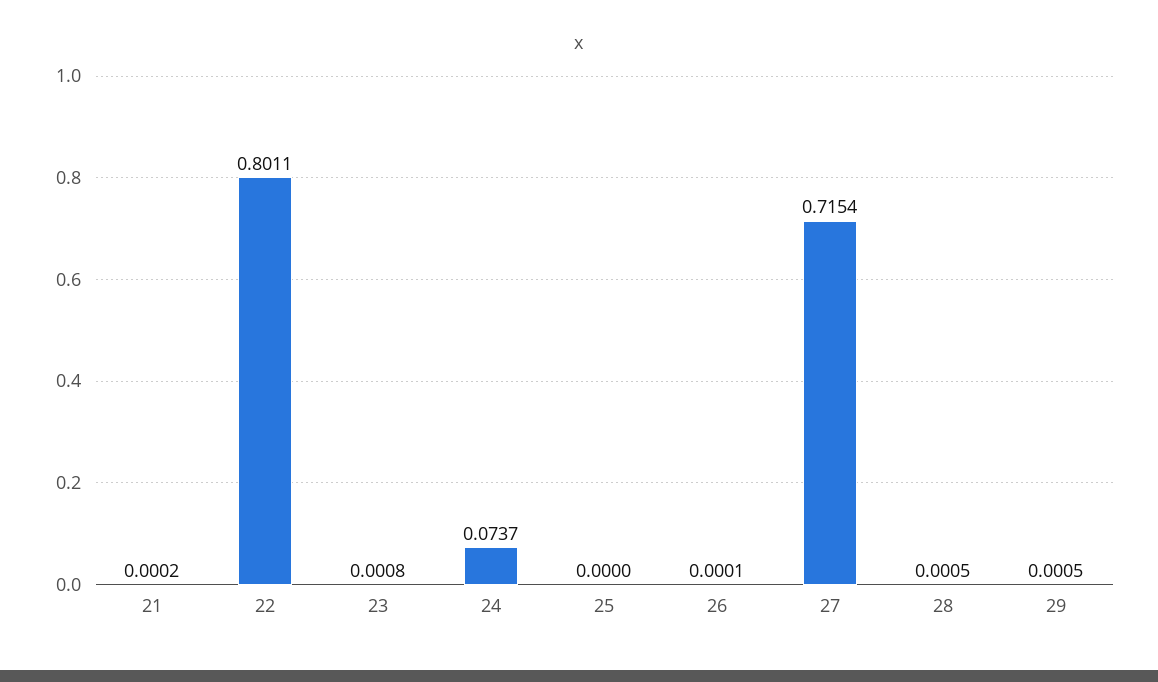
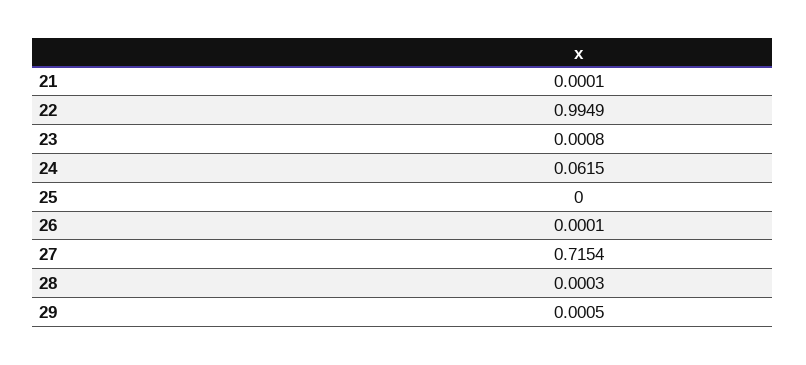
  {
-   "21": 0.0002,
+   "21": 0.0001,
-   "22": 0.8011,
+   "22": 0.9949,
    "23": 0.0008,
-   "24": 0.0737,
+   "24": 0.0615,
    "25": 0,
    "26": 0.0001,
    "27": 0.7154,
-   "28": 0.0005,
+   "28": 0.0003,
    "29": 0.0005
  }

